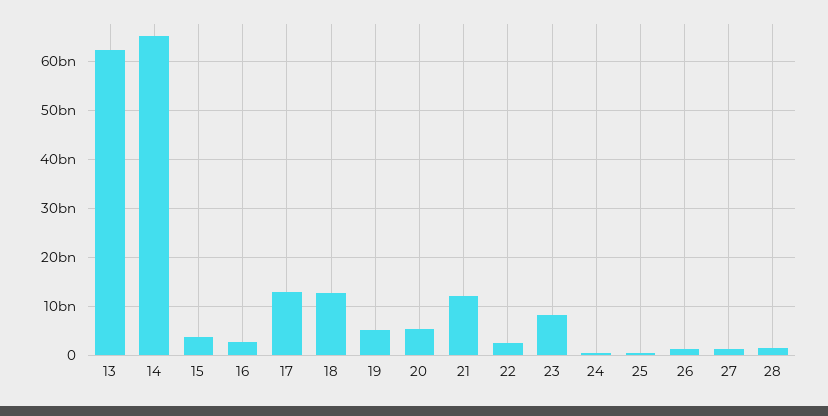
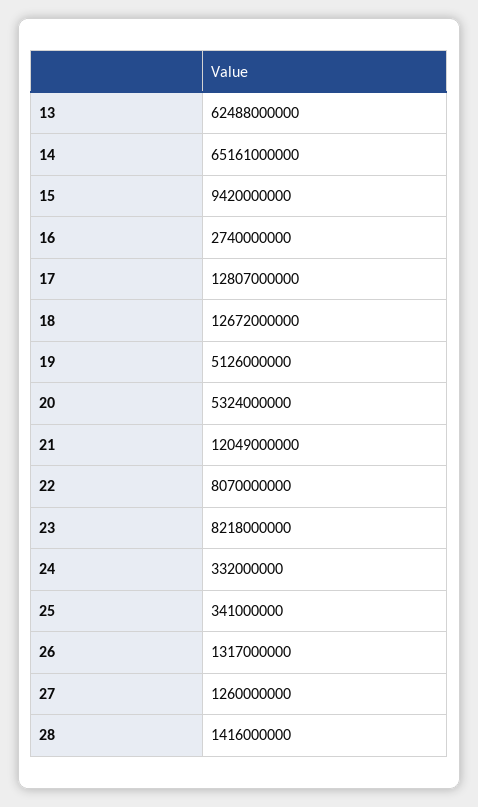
  {
    "13": 62488000000,
    "14": 65161000000,
-   "15": 4000000000,
+   "15": 9420000000,
    "16": 2740000000,
    "17": 12807000000,
    "18": 12672000000,
    "19": 5126000000,
    "20": 5324000000,
    "21": 12049000000,
-   "22": 2000000000,
+   "22": 8070000000,
    "23": 8218000000,
    "24": 332000000,
    "25": 341000000,
    "26": 1317000000,
    "27": 1260000000,
    "28": 1416000000
  }

